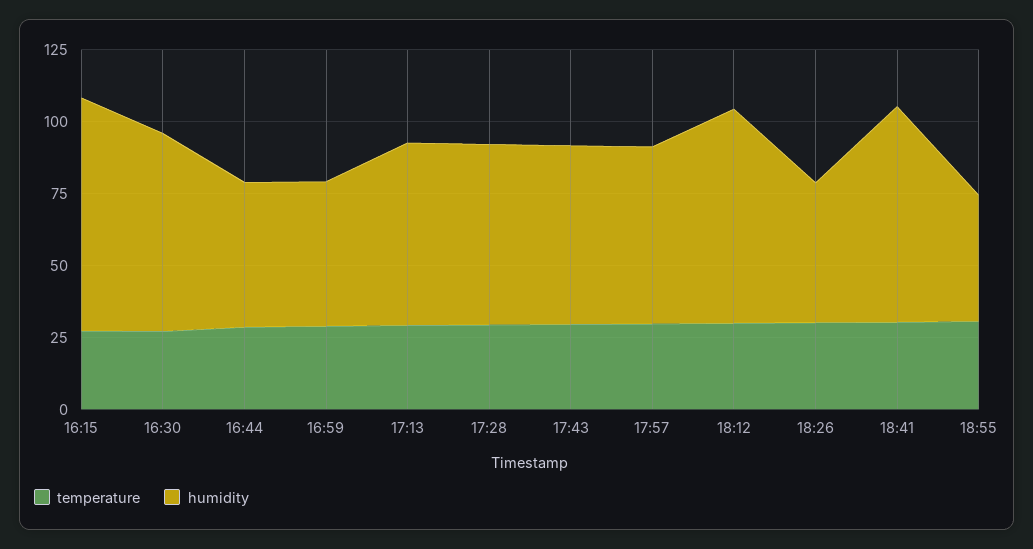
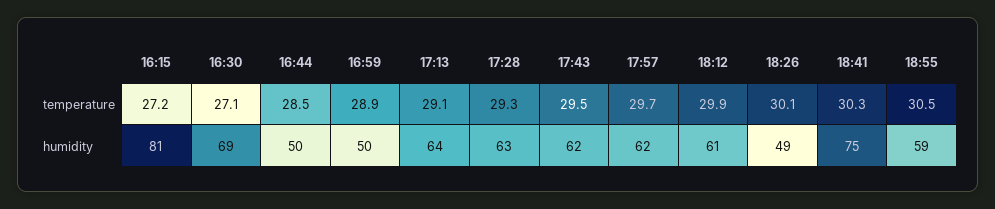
  {
    "temperature": {
      "16:15": 27.2,
      "16:30": 27.1,
      "16:44": 28.5,
      "16:59": 28.9,
      "17:13": 29.1,
      "17:28": 29.3,
      "17:43": 29.5,
      "17:57": 29.7,
      "18:12": 29.9,
      "18:26": 30.1,
      "18:41": 30.3,
      "18:55": 30.5
    },
    "humidity": {
      "16:15": 81,
      "16:30": 69,
      "16:44": 50,
      "16:59": 50,
      "17:13": 64,
      "17:28": 63,
      "17:43": 62,
      "17:57": 62,
-     "18:12": 75,
+     "18:12": 61,
      "18:26": 49,
      "18:41": 75,
-     "18:55": 45
+     "18:55": 59
    }
  }

